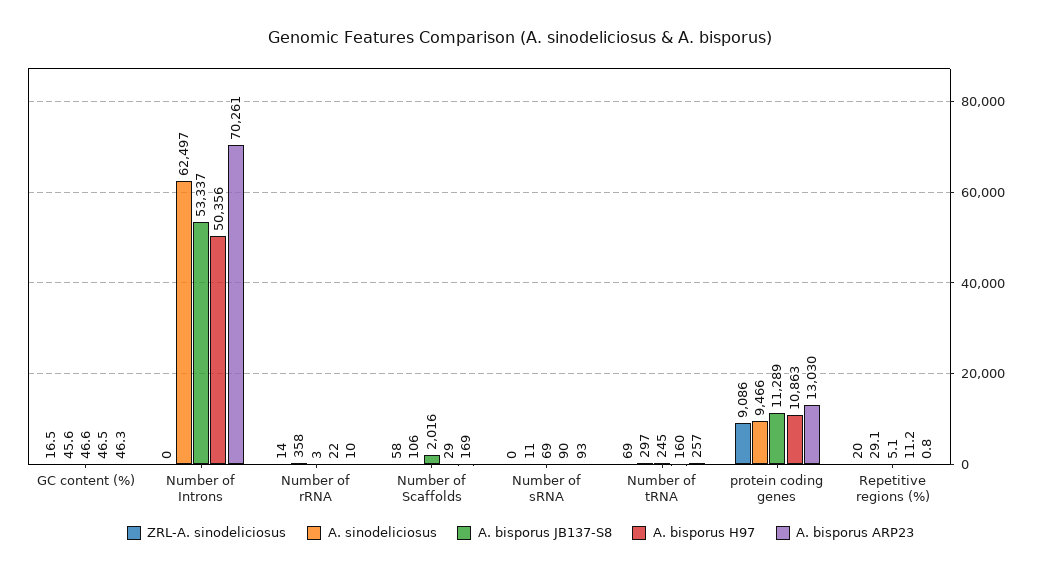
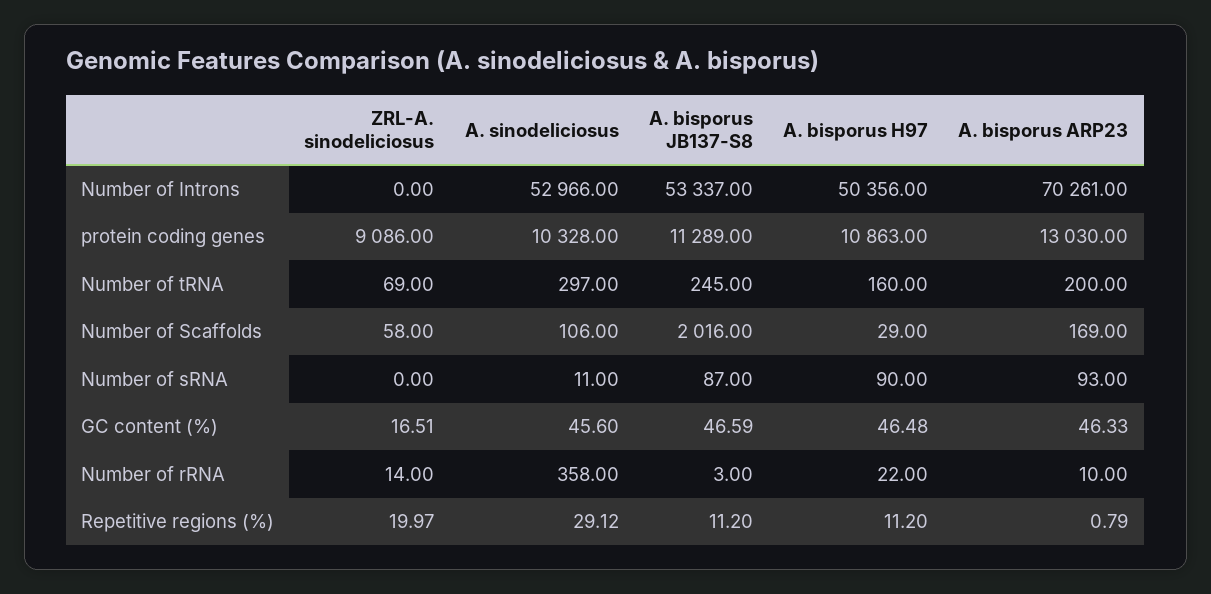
  {
    "ZRL-A. sinodeliciosus": {
      "GC content (%)": 16.51,
      "Number of Introns": 0,
      "Number of rRNA": 14,
      "Number of Scaffolds": 58,
      "Number of sRNA": 0,
      "Number of tRNA": 69,
      "protein coding genes": 9086,
      "Repetitive regions (%)": 19.97
    },
    "A. sinodeliciosus": {
      "GC content (%)": 45.6,
-     "Number of Introns": 62497,
+     "Number of Introns": 52966,
      "Number of rRNA": 358,
      "Number of Scaffolds": 106,
      "Number of sRNA": 11,
      "Number of tRNA": 297,
-     "protein coding genes": 9466,
+     "protein coding genes": 10328,
      "Repetitive regions (%)": 29.12
    },
    "A. bisporus JB137-S8": {
      "GC content (%)": 46.59,
      "Number of Introns": 53337,
      "Number of rRNA": 3,
      "Number of Scaffolds": 2016,
-     "Number of sRNA": 69,
+     "Number of sRNA": 87,
      "Number of tRNA": 245,
      "protein coding genes": 11289,
-     "Repetitive regions (%)": 5.1
+     "Repetitive regions (%)": 11.2
    },
    "A. bisporus H97": {
      "GC content (%)": 46.48,
      "Number of Introns": 50356,
      "Number of rRNA": 22,
      "Number of Scaffolds": 29,
      "Number of sRNA": 90,
      "Number of tRNA": 160,
      "protein coding genes": 10863,
      "Repetitive regions (%)": 11.2
    },
    "A. bisporus ARP23": {
      "GC content (%)": 46.33,
      "Number of Introns": 70261,
      "Number of rRNA": 10,
      "Number of Scaffolds": 169,
      "Number of sRNA": 93,
-     "Number of tRNA": 257,
+     "Number of tRNA": 200,
      "protein coding genes": 13030,
      "Repetitive regions (%)": 0.79
    }
  }

